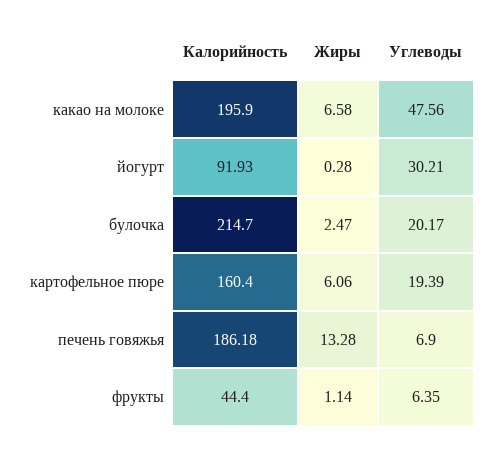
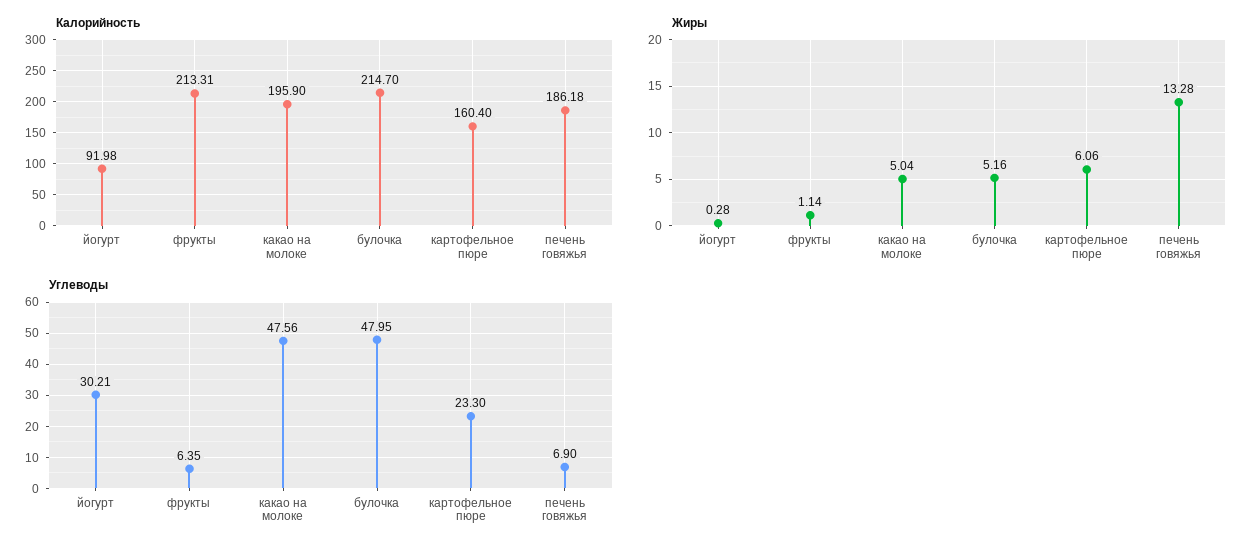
  {
    "Калорийность": {
      "какао на молоке": 195.9,
-     "йогурт": 91.93,
+     "йогурт": 91.98,
      "булочка": 214.7,
      "картофельное пюре": 160.4,
      "печень говяжья": 186.18,
-     "фрукты": 44.4
+     "фрукты": 213.31
    },
    "Жиры": {
-     "какао на молоке": 6.58,
+     "какао на молоке": 5.04,
      "йогурт": 0.28,
-     "булочка": 2.47,
+     "булочка": 5.16,
      "картофельное пюре": 6.06,
      "печень говяжья": 13.28,
      "фрукты": 1.14
    },
    "Углеводы": {
      "какао на молоке": 47.56,
      "йогурт": 30.21,
-     "булочка": 20.17,
+     "булочка": 47.95,
-     "картофельное пюре": 19.39,
+     "картофельное пюре": 23.3,
      "печень говяжья": 6.9,
      "фрукты": 6.35
    }
  }

